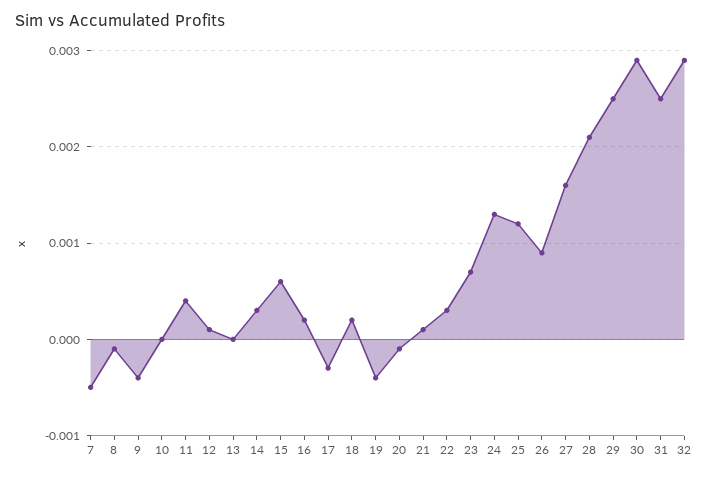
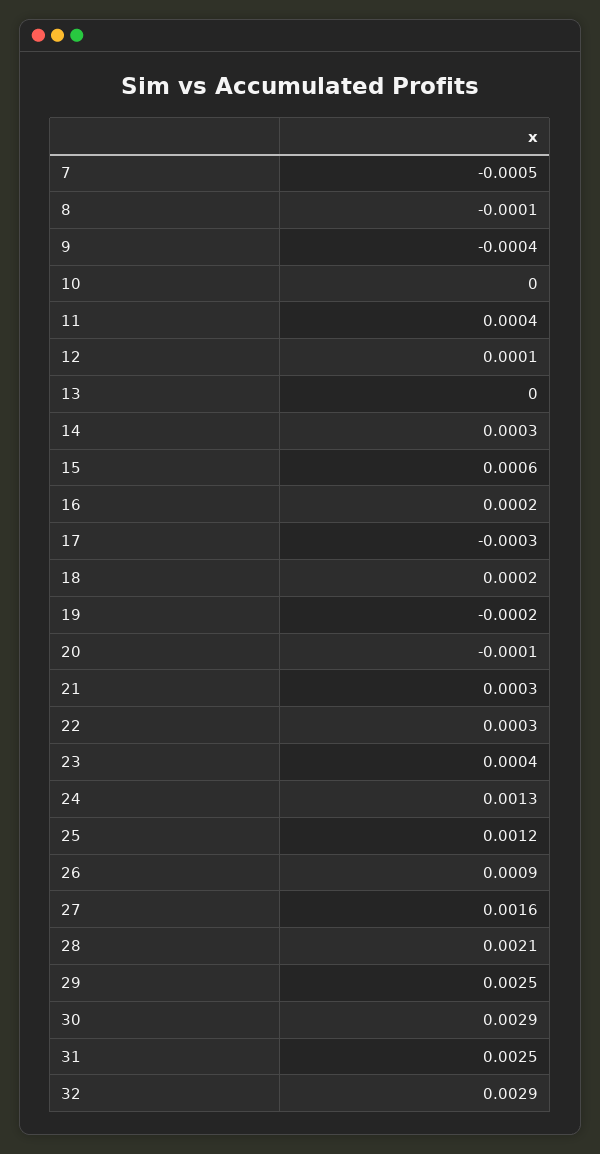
  {
    "7": -0.0005,
    "8": -0.0001,
    "9": -0.0004,
    "10": 0,
    "11": 0.0004,
    "12": 0.0001,
    "13": 0,
    "14": 0.0003,
    "15": 0.0006,
    "16": 0.0002,
    "17": -0.0003,
    "18": 0.0002,
-   "19": -0.0004,
+   "19": -0.0002,
    "20": -0.0001,
-   "21": 0.0001,
+   "21": 0.0003,
    "22": 0.0003,
-   "23": 0.0007,
+   "23": 0.0004,
    "24": 0.0013,
    "25": 0.0012,
    "26": 0.0009,
    "27": 0.0016,
    "28": 0.0021,
    "29": 0.0025,
    "30": 0.0029,
    "31": 0.0025,
    "32": 0.0029
  }

